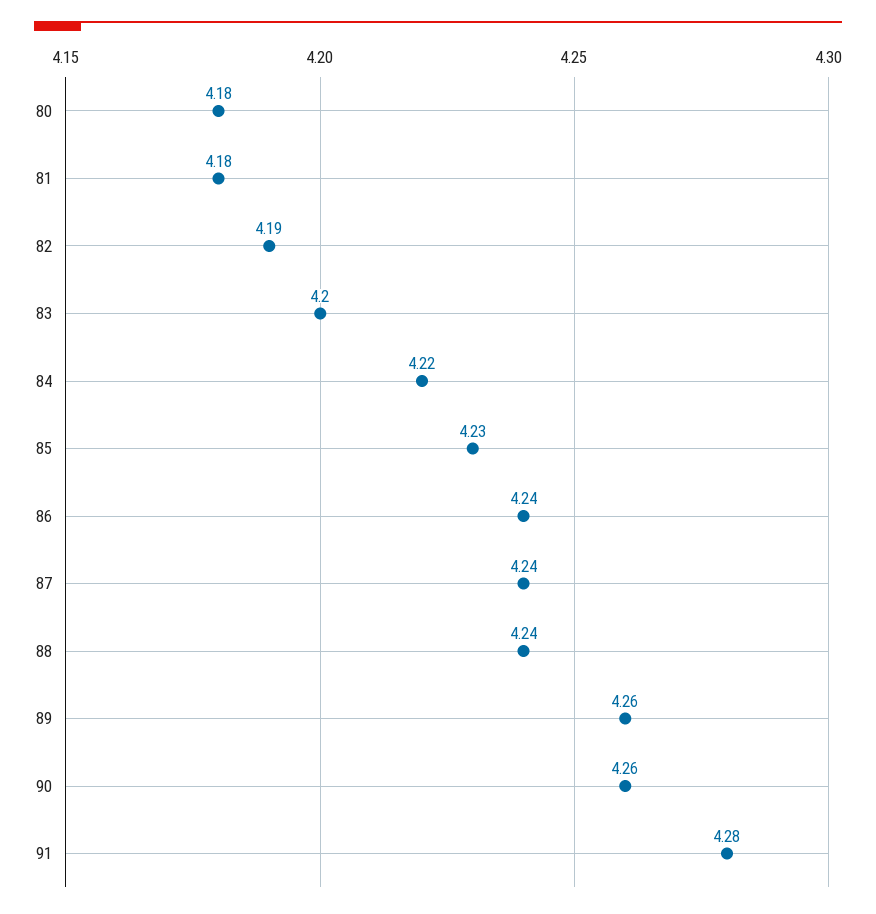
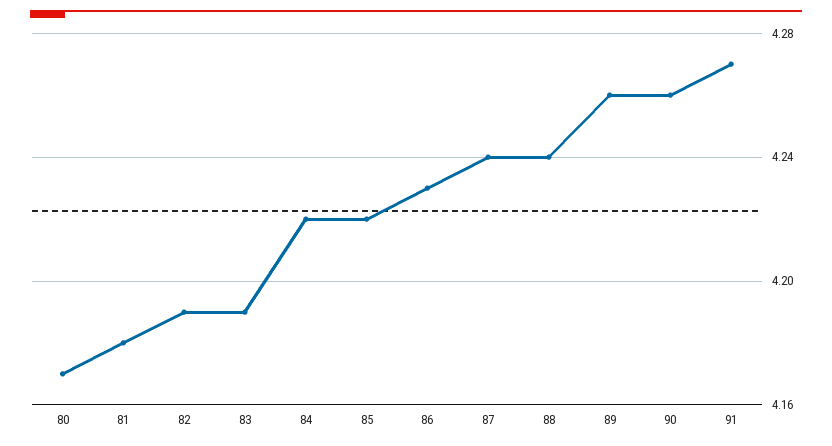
  {
-   "80": 4.18,
+   "80": 4.17,
    "81": 4.18,
    "82": 4.19,
-   "83": 4.2,
+   "83": 4.19,
    "84": 4.22,
-   "85": 4.23,
+   "85": 4.22,
-   "86": 4.24,
+   "86": 4.23,
    "87": 4.24,
    "88": 4.24,
    "89": 4.26,
    "90": 4.26,
-   "91": 4.28
+   "91": 4.27
  }

